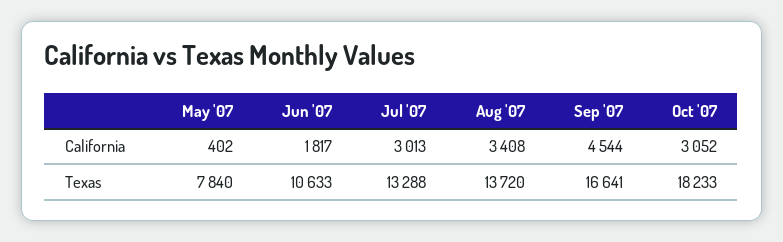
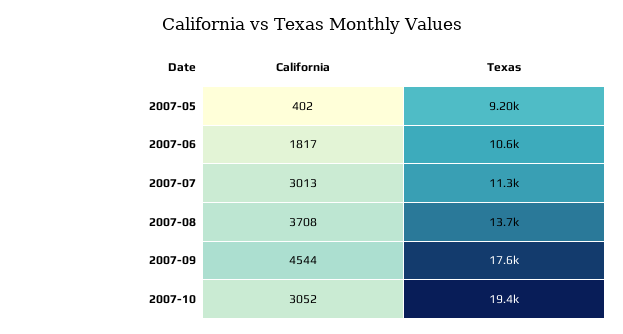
  {
    "May '07": {
      "California": 402,
-     "Texas": 7840
+     "Texas": 9200
    },
    "Jun '07": {
      "California": 1817,
      "Texas": 10633
    },
    "Jul '07": {
      "California": 3013,
-     "Texas": 13288
+     "Texas": 11300
    },
    "Aug '07": {
-     "California": 3408,
+     "California": 3708,
      "Texas": 13720
    },
    "Sep '07": {
      "California": 4544,
-     "Texas": 16641
+     "Texas": 17600
    },
    "Oct '07": {
      "California": 3052,
-     "Texas": 18233
+     "Texas": 19400
    }
  }

